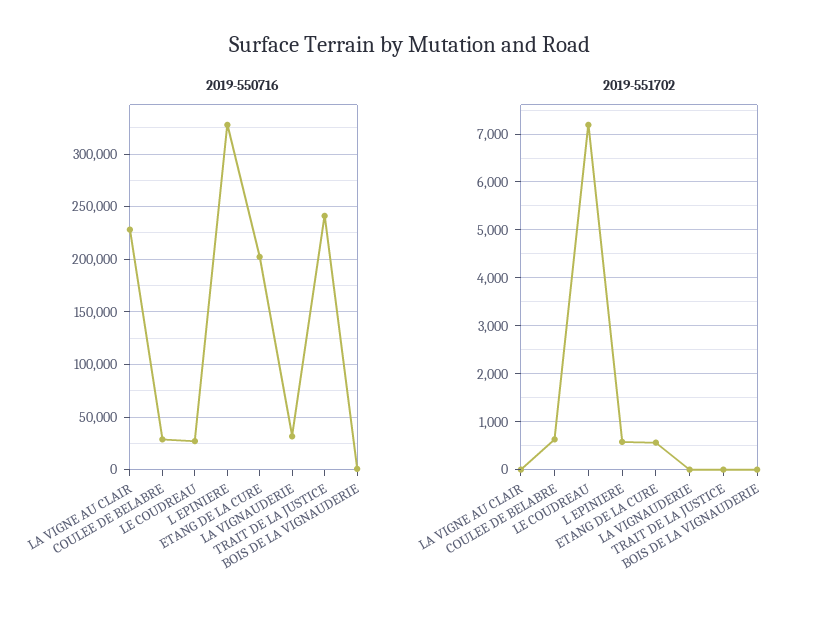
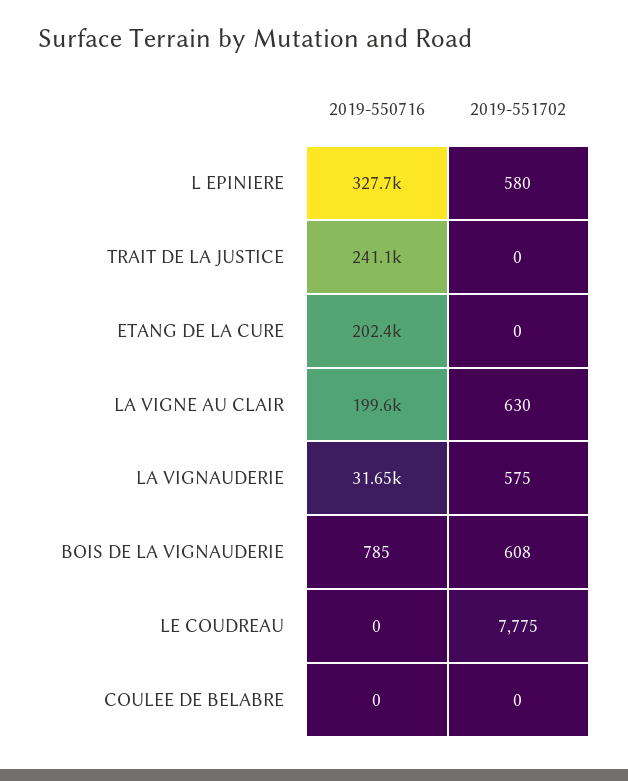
  {
    "2019-550716": {
-     "LA VIGNE AU CLAIR": 230000,
+     "LA VIGNE AU CLAIR": 199600,
-     "COULEE DE BELABRE": 30000,
+     "COULEE DE BELABRE": 0,
-     "LE COUDREAU": 30000,
+     "LE COUDREAU": 0,
      "L EPINIERE": 327700,
      "ETANG DE LA CURE": 202400,
      "LA VIGNAUDERIE": 31650,
      "TRAIT DE LA JUSTICE": 241100,
      "BOIS DE LA VIGNAUDERIE": 785
    },
    "2019-551702": {
-     "LA VIGNE AU CLAIR": 0,
+     "LA VIGNE AU CLAIR": 630,
-     "COULEE DE BELABRE": 600,
+     "COULEE DE BELABRE": 0,
-     "LE COUDREAU": 7200,
+     "LE COUDREAU": 7775,
      "L EPINIERE": 580,
-     "ETANG DE LA CURE": 600,
+     "ETANG DE LA CURE": 0,
-     "LA VIGNAUDERIE": 0,
+     "LA VIGNAUDERIE": 575,
      "TRAIT DE LA JUSTICE": 0,
-     "BOIS DE LA VIGNAUDERIE": 0
+     "BOIS DE LA VIGNAUDERIE": 608
    }
  }

